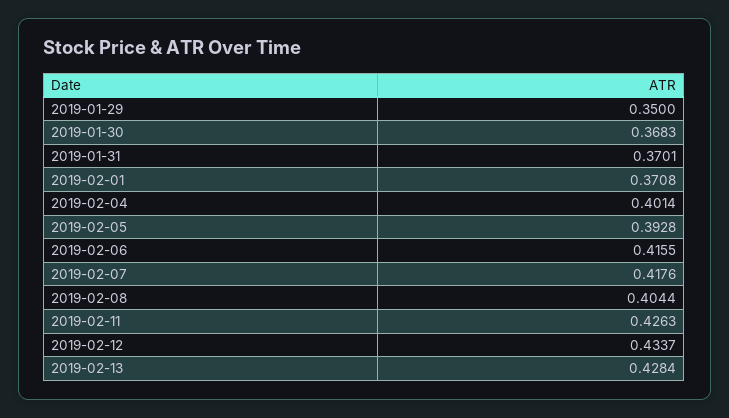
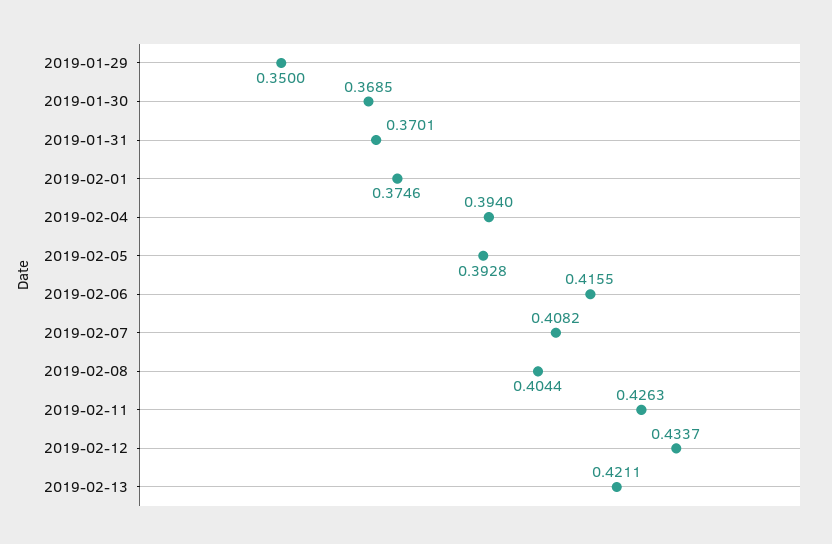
  {
    "2019-01-29": 0.35,
-   "2019-01-30": 0.3683,
+   "2019-01-30": 0.3685,
    "2019-01-31": 0.3701,
-   "2019-02-01": 0.3708,
+   "2019-02-01": 0.3746,
-   "2019-02-04": 0.4014,
+   "2019-02-04": 0.394,
    "2019-02-05": 0.3928,
    "2019-02-06": 0.4155,
-   "2019-02-07": 0.4176,
+   "2019-02-07": 0.4082,
    "2019-02-08": 0.4044,
    "2019-02-11": 0.4263,
    "2019-02-12": 0.4337,
-   "2019-02-13": 0.4284
+   "2019-02-13": 0.4211
  }

